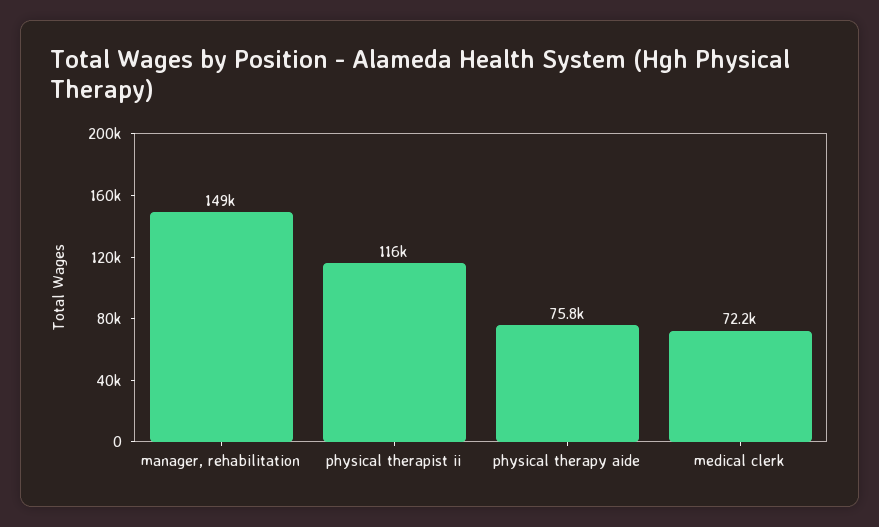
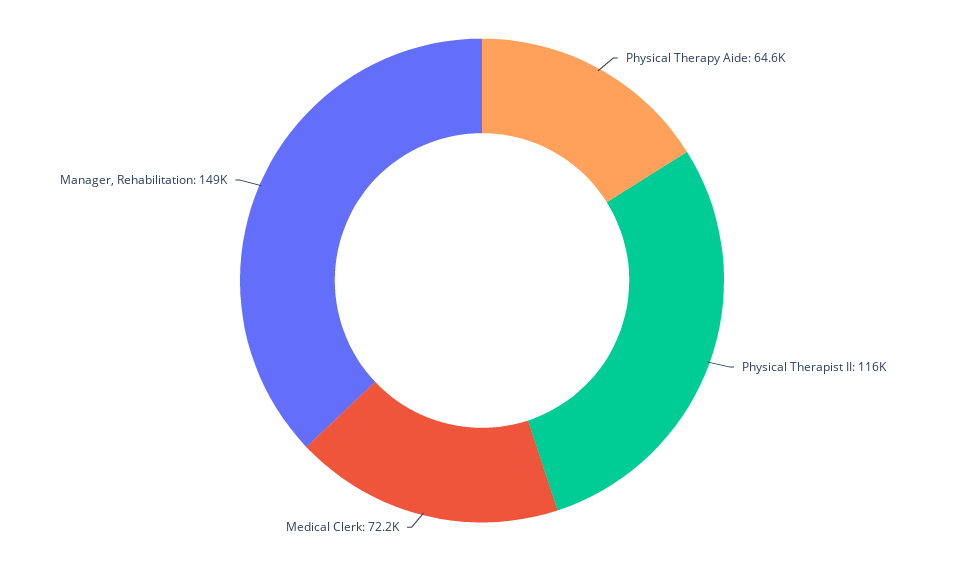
  {
    "manager, rehabilitation": 149000,
    "physical therapist ii": 116000,
-   "physical therapy aide": 75800,
+   "physical therapy aide": 64600,
    "medical clerk": 72200
  }

